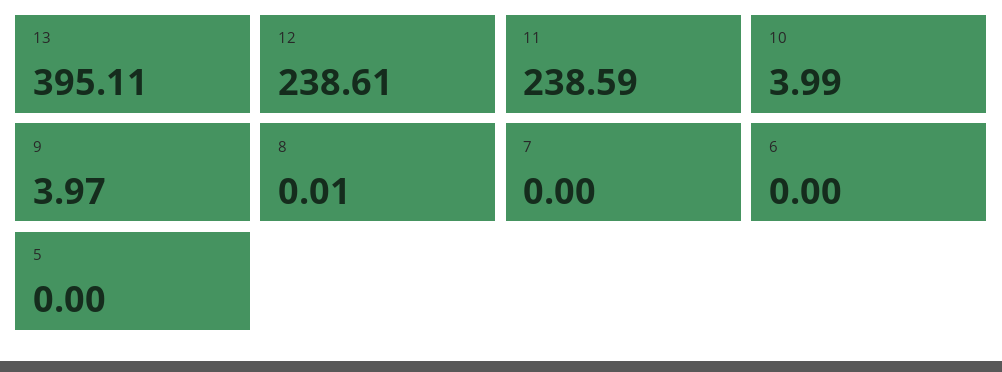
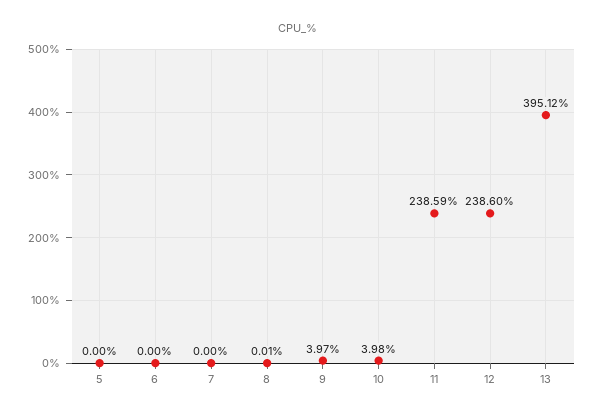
  {
-   "13": 395.11,
+   "13": 395.12,
-   "12": 238.61,
+   "12": 238.6,
    "11": 238.59,
-   "10": 3.99,
+   "10": 3.98,
    "9": 3.97,
    "8": 0.01,
    "7": 0,
    "6": 0,
    "5": 0
  }

